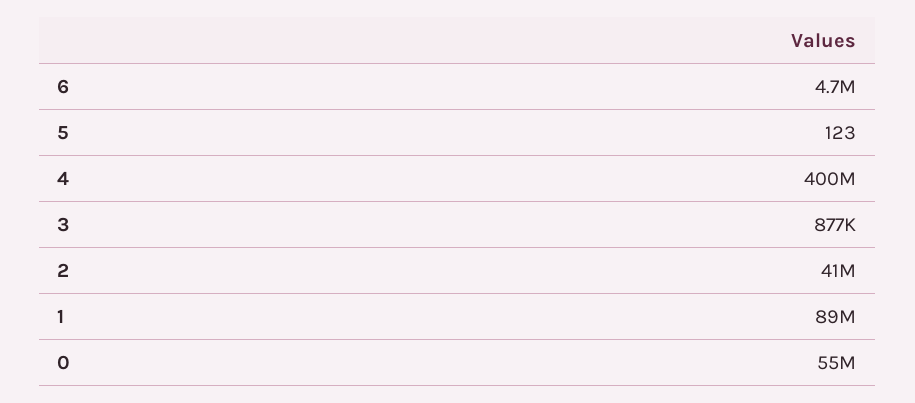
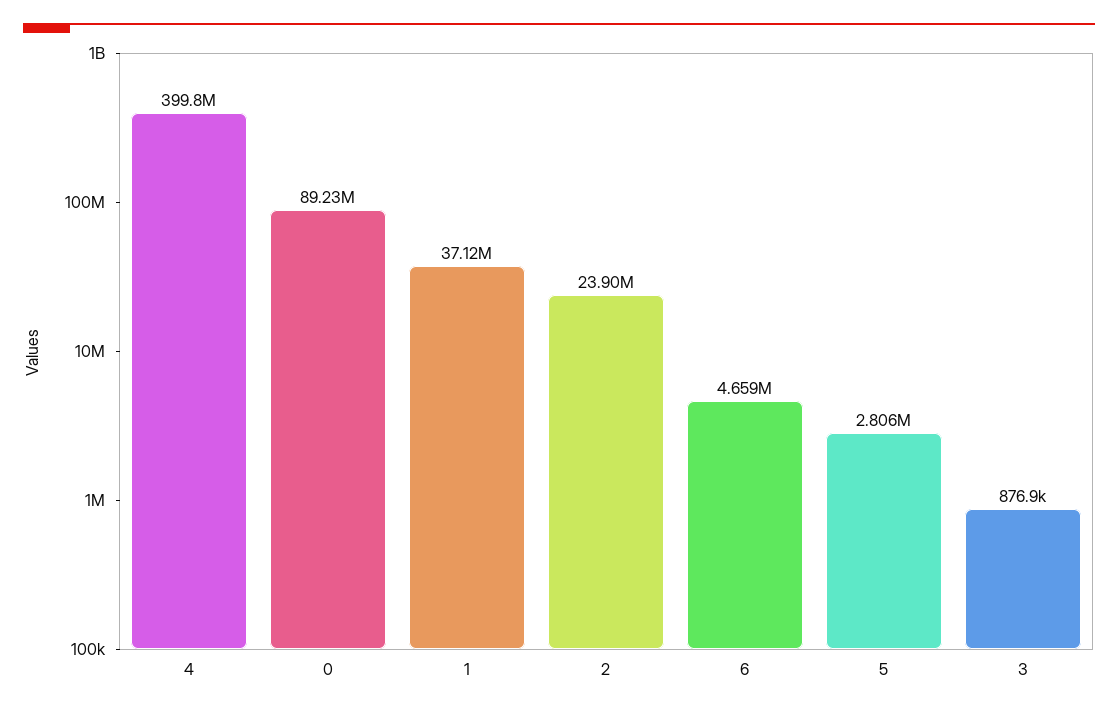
  {
    "6": 4659000,
-   "5": 123,
+   "5": 2806000,
    "4": 399800000,
    "3": 876900,
-   "2": 41000000,
+   "2": 23900000,
-   "1": 89000000,
+   "1": 37120000,
-   "0": 55000000
+   "0": 89230000
  }

